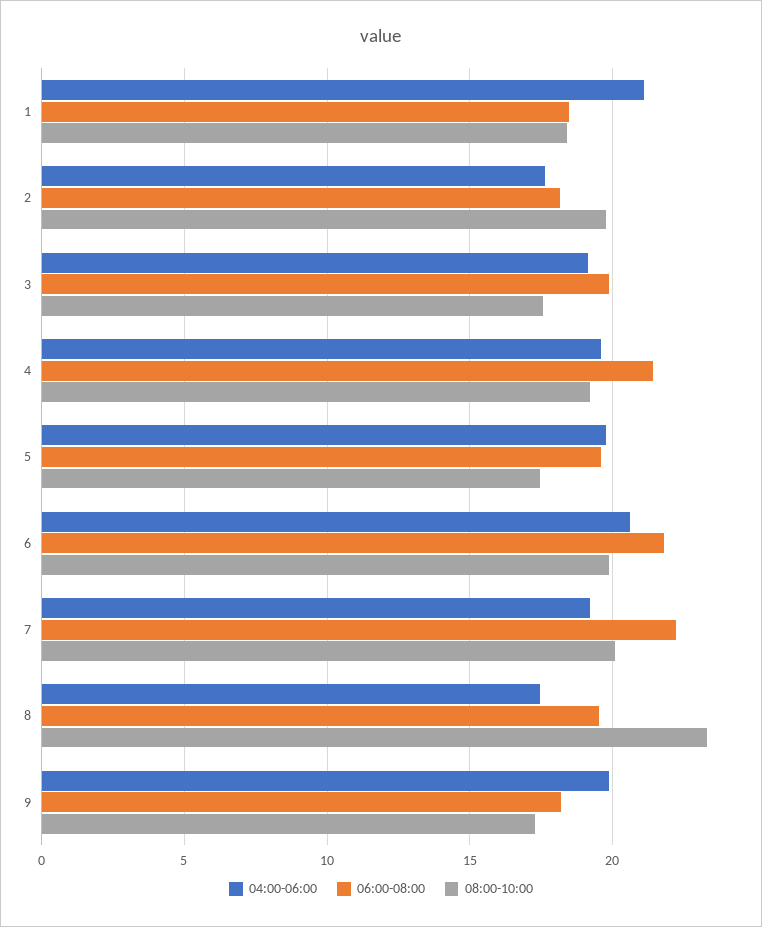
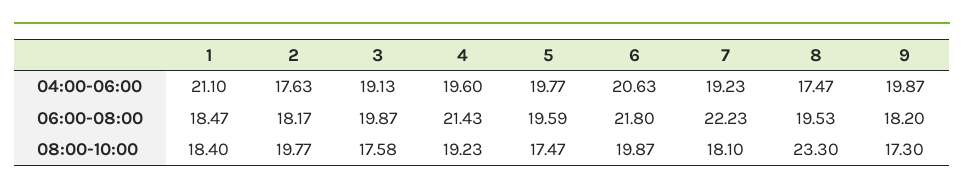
  {
    "04:00-06:00": {
      "1": 21.1,
      "2": 17.63,
      "3": 19.13,
      "4": 19.6,
      "5": 19.77,
      "6": 20.63,
      "7": 19.23,
      "8": 17.47,
      "9": 19.87
    },
    "06:00-08:00": {
      "1": 18.47,
      "2": 18.17,
      "3": 19.87,
      "4": 21.43,
      "5": 19.59,
      "6": 21.8,
      "7": 22.23,
      "8": 19.53,
      "9": 18.2
    },
    "08:00-10:00": {
      "1": 18.4,
      "2": 19.77,
      "3": 17.58,
      "4": 19.23,
      "5": 17.47,
      "6": 19.87,
-     "7": 20,
+     "7": 18.1,
      "8": 23.3,
      "9": 17.3
    }
  }

